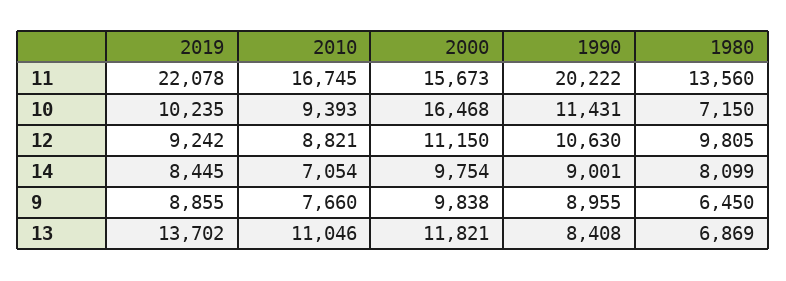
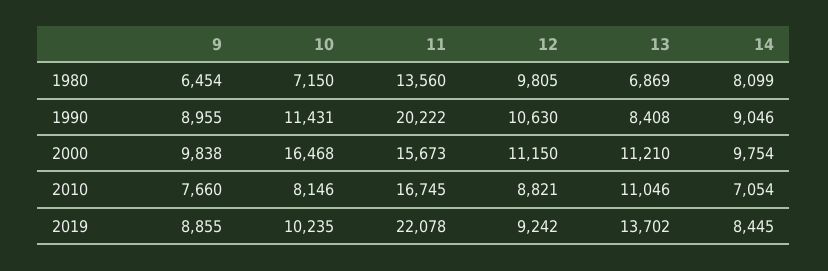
  {
    "2019": {
      "11": 22078,
      "10": 10235,
      "12": 9242,
      "14": 8445,
      "9": 8855,
      "13": 13702
    },
    "2010": {
      "11": 16745,
-     "10": 9393,
+     "10": 8146,
      "12": 8821,
      "14": 7054,
      "9": 7660,
      "13": 11046
    },
    "2000": {
      "11": 15673,
      "10": 16468,
      "12": 11150,
      "14": 9754,
      "9": 9838,
-     "13": 11821
+     "13": 11210
    },
    "1990": {
      "11": 20222,
      "10": 11431,
      "12": 10630,
-     "14": 9001,
+     "14": 9046,
      "9": 8955,
      "13": 8408
    },
    "1980": {
      "11": 13560,
      "10": 7150,
      "12": 9805,
      "14": 8099,
-     "9": 6450,
+     "9": 6454,
      "13": 6869
    }
  }

